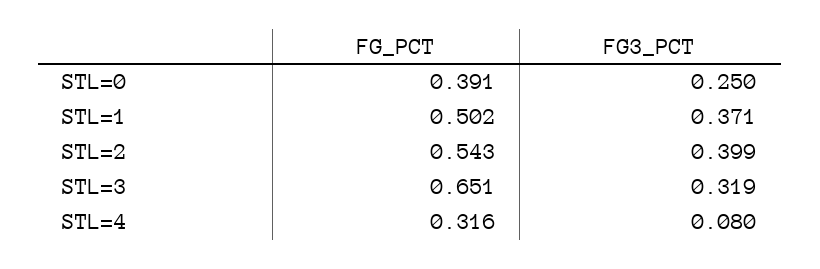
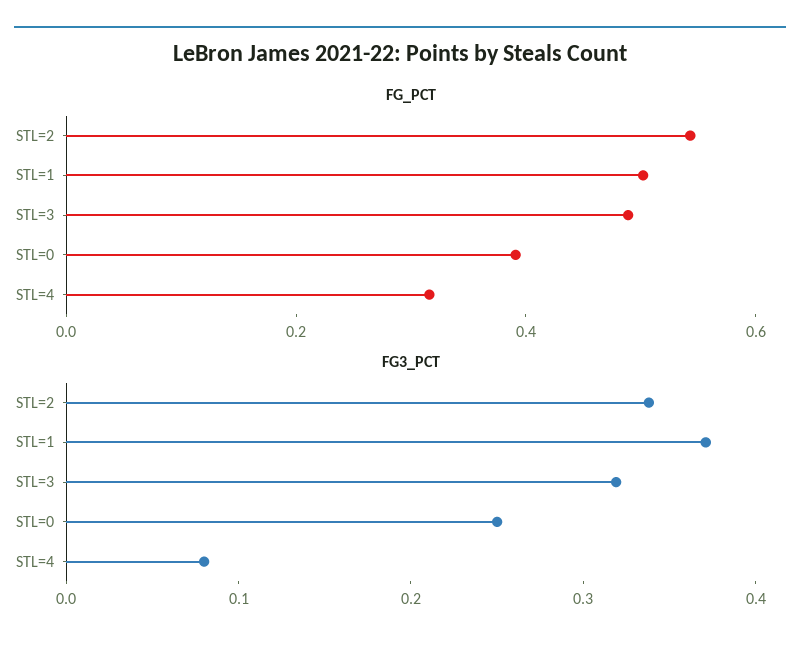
  {
    "FG_PCT": {
      "STL=0": 0.391,
      "STL=1": 0.502,
      "STL=2": 0.543,
-     "STL=3": 0.651,
+     "STL=3": 0.5,
      "STL=4": 0.316
    },
    "FG3_PCT": {
      "STL=0": 0.25,
      "STL=1": 0.371,
-     "STL=2": 0.399,
+     "STL=2": 0.34,
      "STL=3": 0.319,
      "STL=4": 0.08
    }
  }

